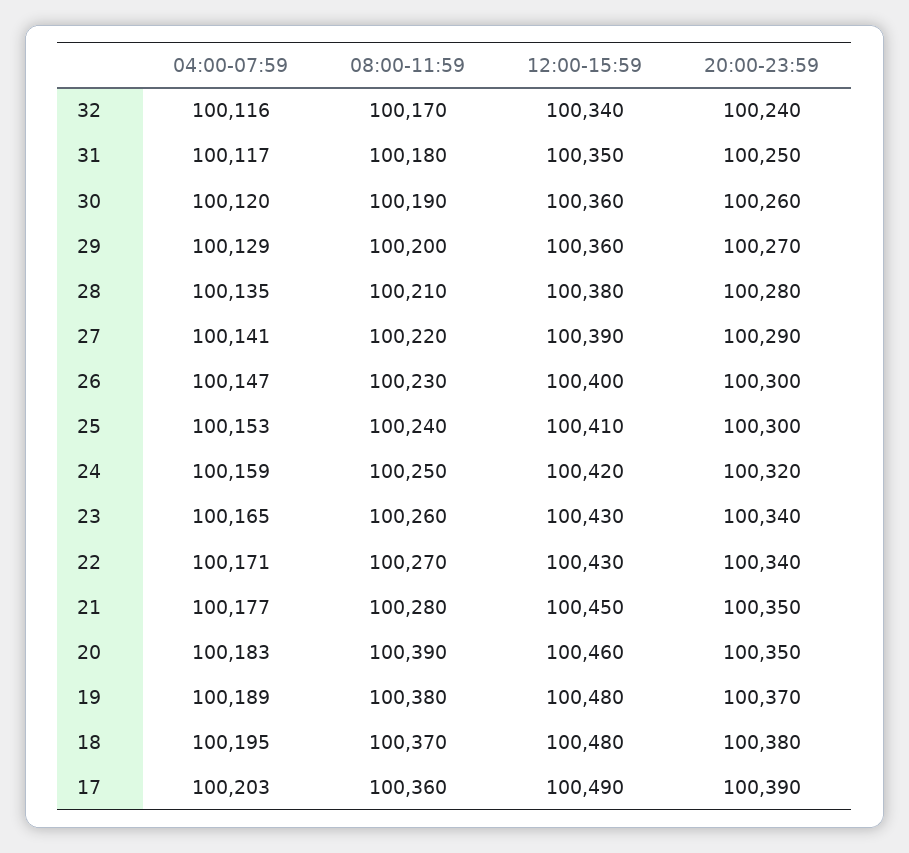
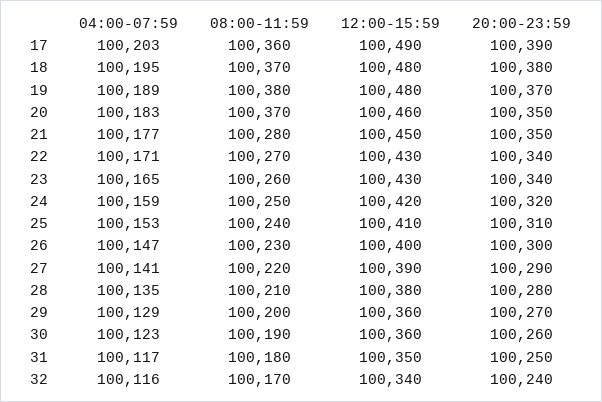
  {
    "04:00-07:59": {
      "32": 100116,
      "31": 100117,
-     "30": 100120,
+     "30": 100123,
      "29": 100129,
      "28": 100135,
      "27": 100141,
      "26": 100147,
      "25": 100153,
      "24": 100159,
      "23": 100165,
      "22": 100171,
      "21": 100177,
      "20": 100183,
      "19": 100189,
      "18": 100195,
      "17": 100203
    },
    "08:00-11:59": {
      "32": 100170,
      "31": 100180,
      "30": 100190,
      "29": 100200,
      "28": 100210,
      "27": 100220,
      "26": 100230,
      "25": 100240,
      "24": 100250,
      "23": 100260,
      "22": 100270,
      "21": 100280,
-     "20": 100390,
+     "20": 100370,
      "19": 100380,
      "18": 100370,
      "17": 100360
    },
    "12:00-15:59": {
      "32": 100340,
      "31": 100350,
      "30": 100360,
      "29": 100360,
      "28": 100380,
      "27": 100390,
      "26": 100400,
      "25": 100410,
      "24": 100420,
      "23": 100430,
      "22": 100430,
      "21": 100450,
      "20": 100460,
      "19": 100480,
      "18": 100480,
      "17": 100490
    },
    "20:00-23:59": {
      "32": 100240,
      "31": 100250,
      "30": 100260,
      "29": 100270,
      "28": 100280,
      "27": 100290,
      "26": 100300,
-     "25": 100300,
+     "25": 100310,
      "24": 100320,
      "23": 100340,
      "22": 100340,
      "21": 100350,
      "20": 100350,
      "19": 100370,
      "18": 100380,
      "17": 100390
    }
  }

